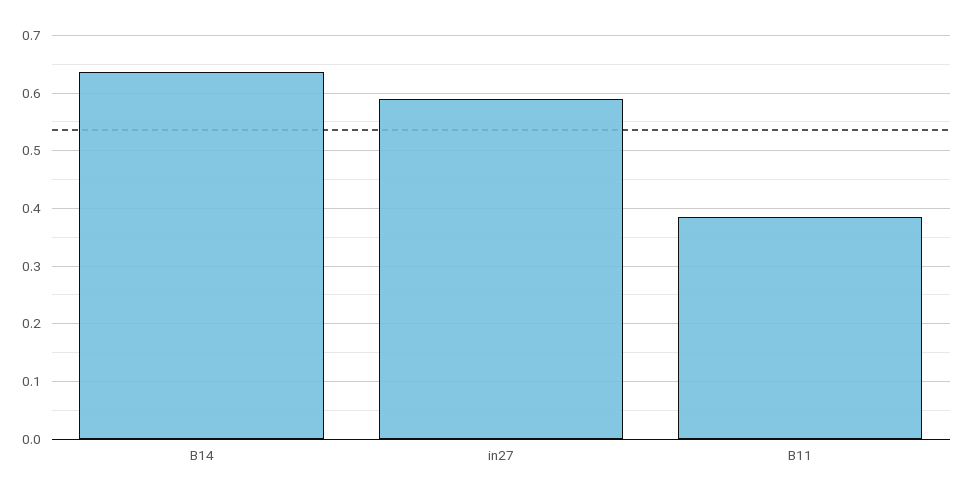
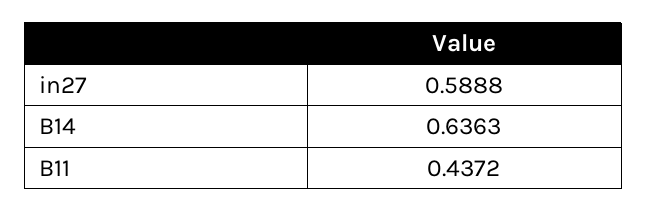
  {
    "B14": 0.6363,
    "in27": 0.5888,
-   "B11": 0.38
+   "B11": 0.4372
  }

